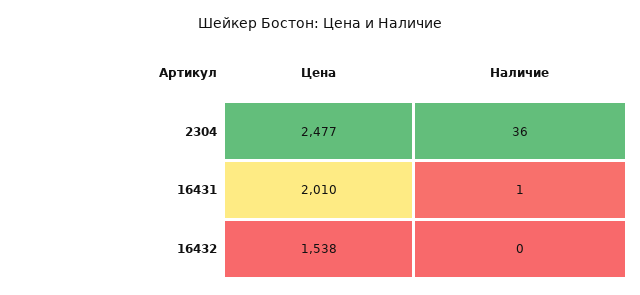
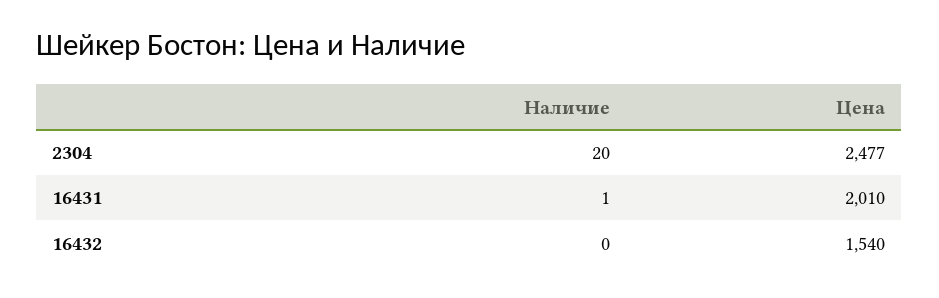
  {
    "Цена": {
      "2304": 2477,
      "16431": 2010,
-     "16432": 1538
+     "16432": 1540
    },
    "Наличие": {
-     "2304": 36,
+     "2304": 20,
      "16431": 1,
      "16432": 0
    }
  }

